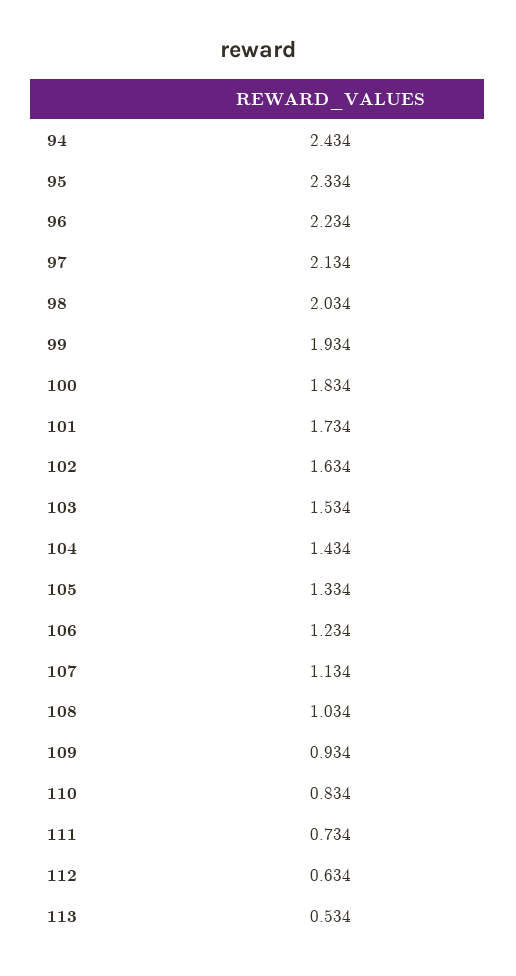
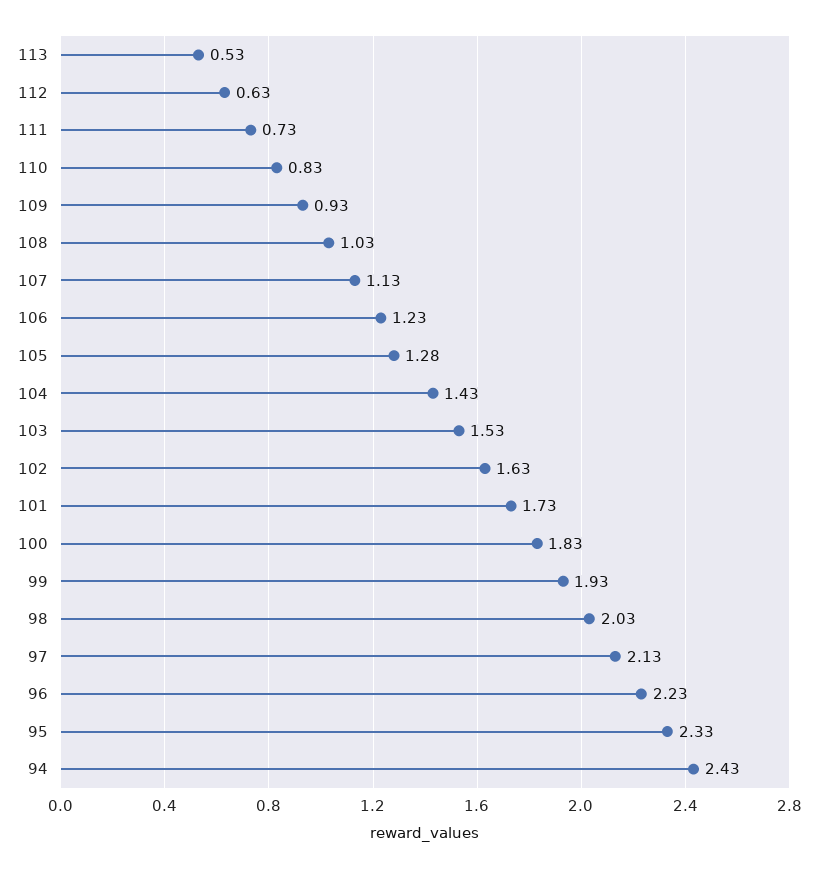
  {
    "94": 2.434,
    "95": 2.334,
    "96": 2.234,
    "97": 2.134,
    "98": 2.034,
    "99": 1.934,
    "100": 1.834,
    "101": 1.734,
    "102": 1.634,
    "103": 1.534,
    "104": 1.434,
-   "105": 1.334,
+   "105": 1.28,
    "106": 1.234,
    "107": 1.134,
    "108": 1.034,
    "109": 0.934,
    "110": 0.834,
    "111": 0.734,
    "112": 0.634,
    "113": 0.534
  }

